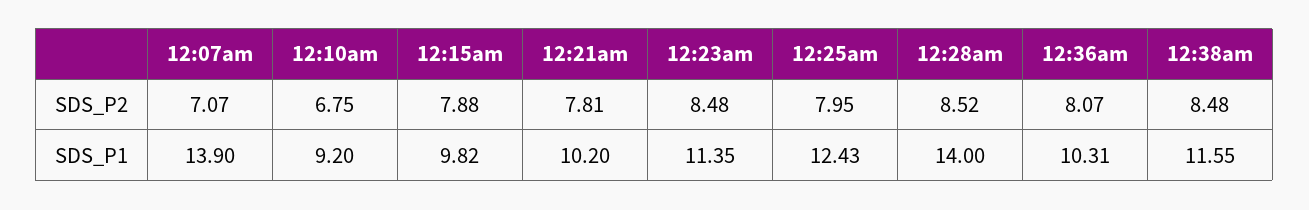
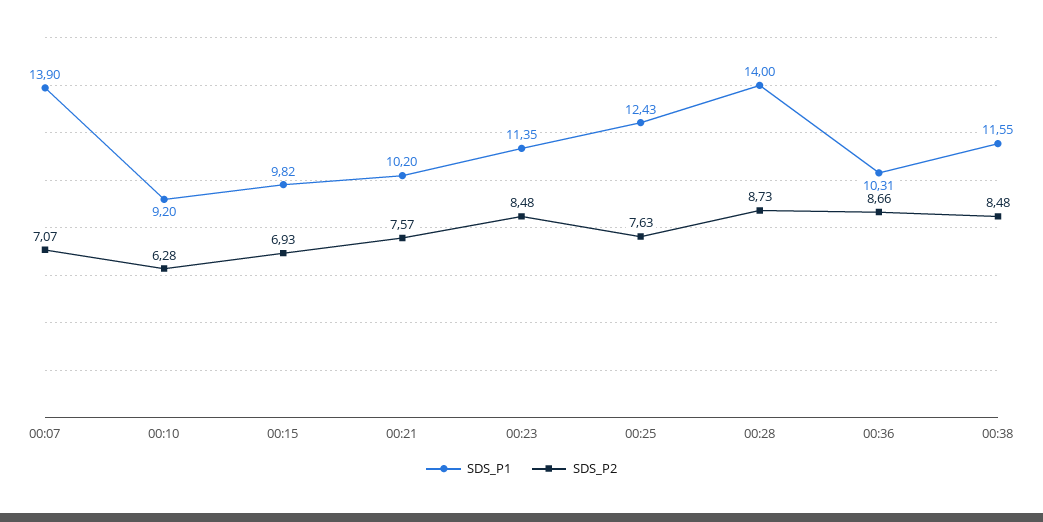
  {
    "SDS_P2": {
      "12:07am": 7.07,
-     "12:10am": 6.75,
+     "12:10am": 6.28,
-     "12:15am": 7.88,
+     "12:15am": 6.93,
-     "12:21am": 7.81,
+     "12:21am": 7.57,
      "12:23am": 8.48,
-     "12:25am": 7.95,
+     "12:25am": 7.63,
-     "12:28am": 8.52,
+     "12:28am": 8.73,
-     "12:36am": 8.07,
+     "12:36am": 8.66,
      "12:38am": 8.48
    },
    "SDS_P1": {
      "12:07am": 13.9,
      "12:10am": 9.2,
      "12:15am": 9.82,
      "12:21am": 10.2,
      "12:23am": 11.35,
      "12:25am": 12.43,
      "12:28am": 14,
      "12:36am": 10.31,
      "12:38am": 11.55
    }
  }

